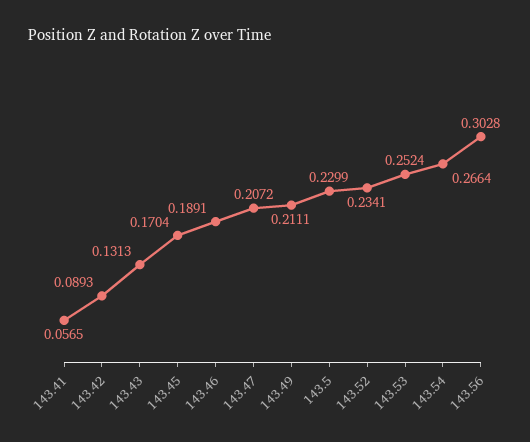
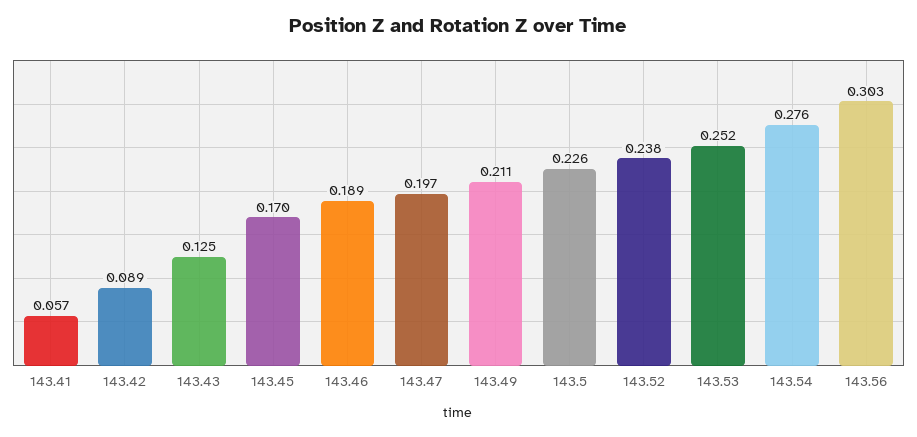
  {
    "143.41": 0.0565,
    "143.42": 0.0893,
-   "143.43": 0.1313,
+   "143.43": 0.125,
    "143.45": 0.1704,
    "143.46": 0.1891,
-   "143.47": 0.2072,
+   "143.47": 0.197,
    "143.49": 0.2111,
-   "143.5": 0.2299,
+   "143.5": 0.226,
-   "143.52": 0.2341,
+   "143.52": 0.238,
    "143.53": 0.2524,
-   "143.54": 0.2664,
+   "143.54": 0.276,
    "143.56": 0.3028
  }

